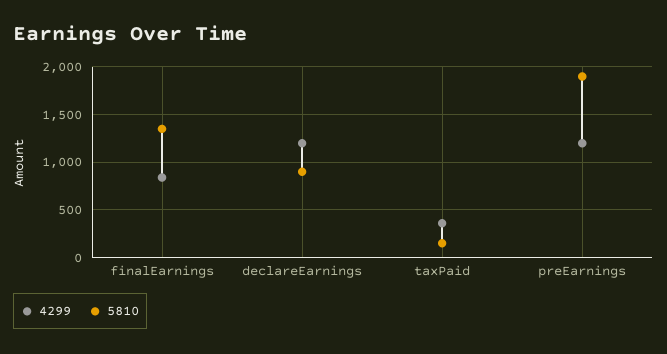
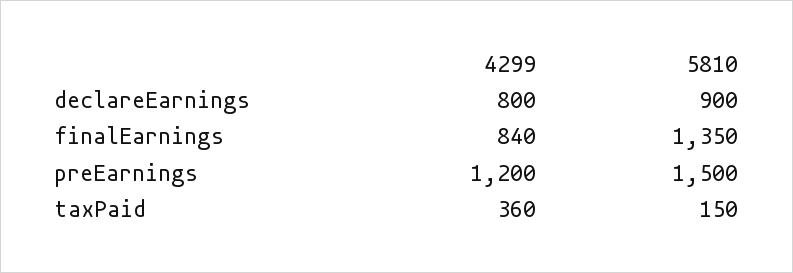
  {
    "4299": {
      "finalEarnings": 840,
-     "declareEarnings": 1200,
+     "declareEarnings": 800,
      "taxPaid": 360,
      "preEarnings": 1200
    },
    "5810": {
      "finalEarnings": 1350,
      "declareEarnings": 900,
      "taxPaid": 150,
-     "preEarnings": 1900
+     "preEarnings": 1500
    }
  }

